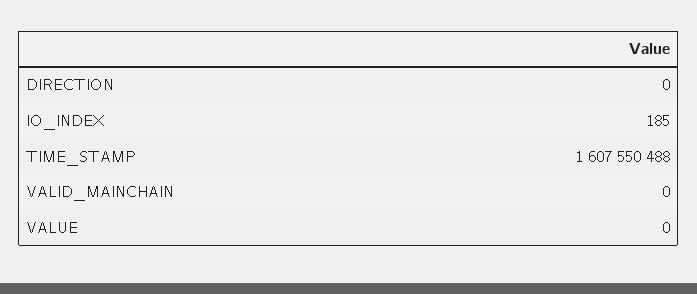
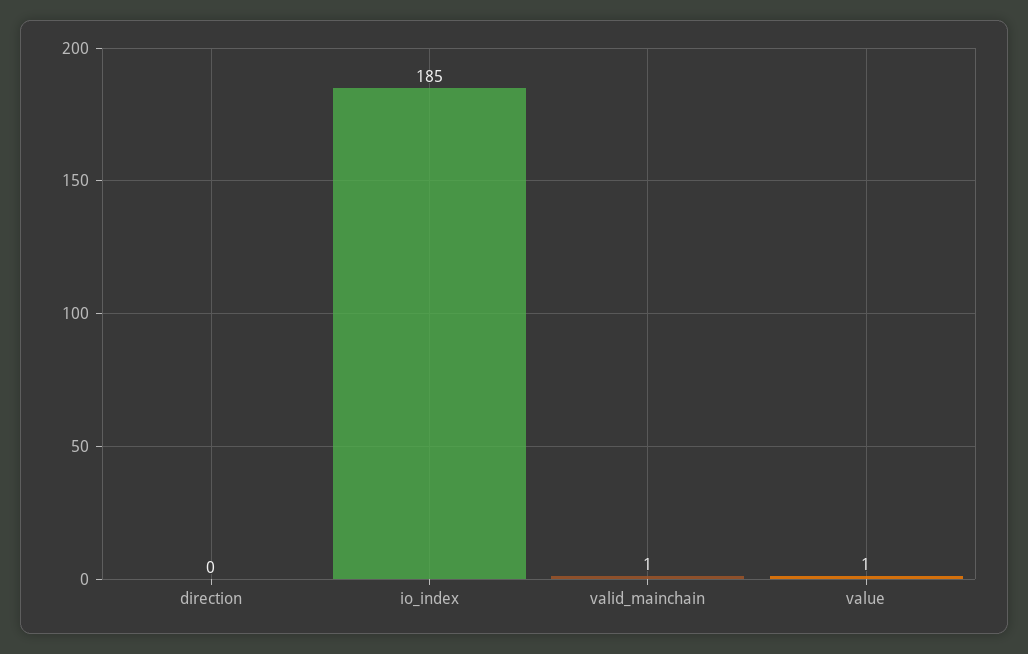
  {
    "DIRECTION": 0,
    "IO_INDEX": 185,
-   "TIME_STAMP": 1607550488,
-   "VALID_MAINCHAIN": 0,
+   "VALID_MAINCHAIN": 1,
-   "VALUE": 0
+   "VALUE": 1
  }

